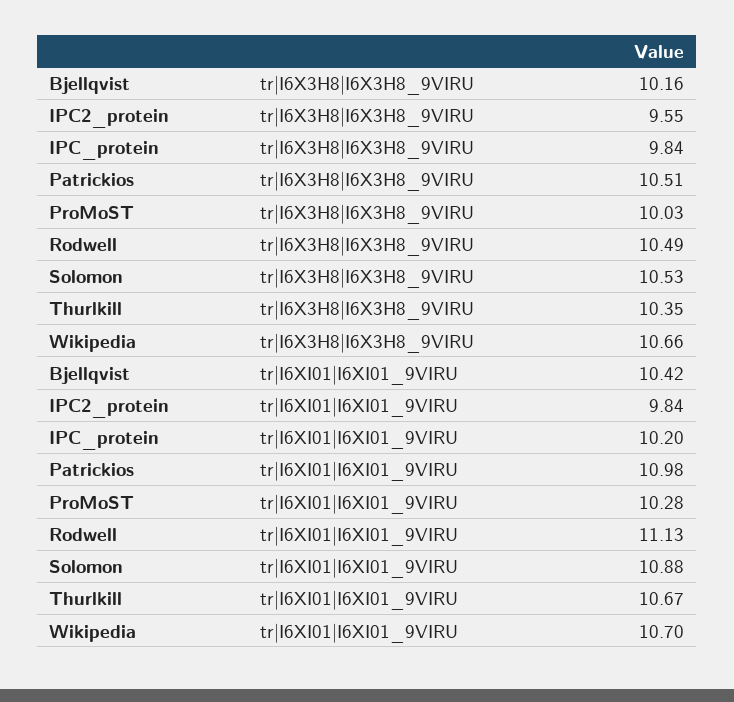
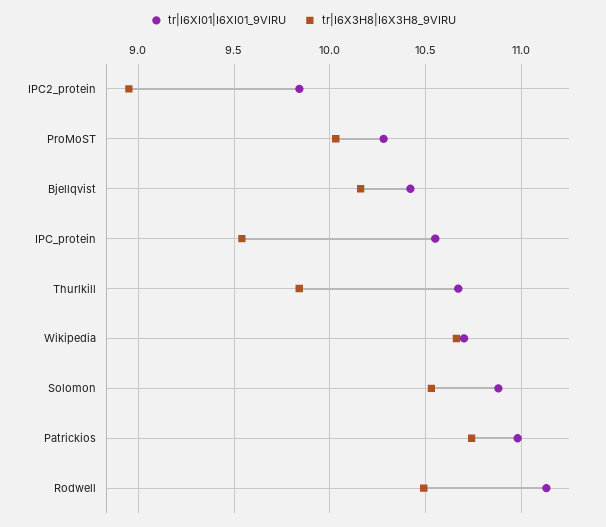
  {
    "tr|I6X3H8|I6X3H8_9VIRU": {
      "Bjellqvist": 10.16,
-     "IPC2_protein": 9.55,
+     "IPC2_protein": 8.95,
-     "IPC_protein": 9.84,
+     "IPC_protein": 9.55,
-     "Patrickios": 10.51,
+     "Patrickios": 10.75,
      "ProMoST": 10.03,
      "Rodwell": 10.49,
      "Solomon": 10.53,
-     "Thurlkill": 10.35,
+     "Thurlkill": 9.85,
      "Wikipedia": 10.66
    },
    "tr|I6XI01|I6XI01_9VIRU": {
      "Bjellqvist": 10.42,
      "IPC2_protein": 9.84,
-     "IPC_protein": 10.2,
+     "IPC_protein": 10.55,
      "Patrickios": 10.98,
      "ProMoST": 10.28,
      "Rodwell": 11.13,
      "Solomon": 10.88,
      "Thurlkill": 10.67,
      "Wikipedia": 10.7
    }
  }

